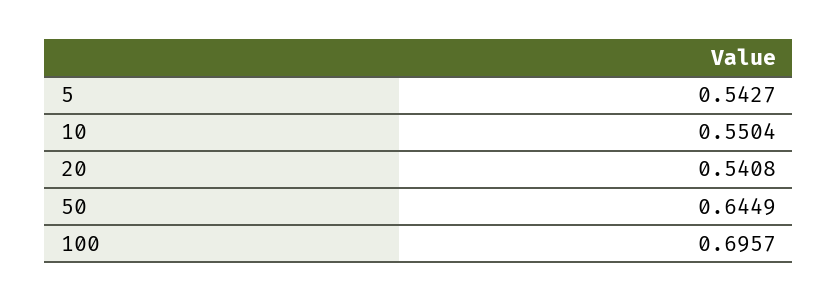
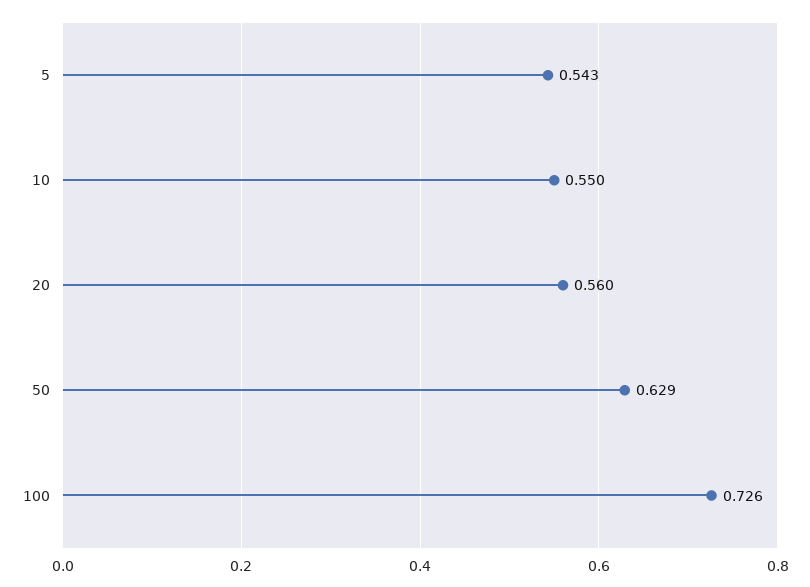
  {
    "5": 0.5427,
    "10": 0.5504,
-   "20": 0.5408,
+   "20": 0.56,
-   "50": 0.6449,
+   "50": 0.629,
-   "100": 0.6957
+   "100": 0.726
  }

